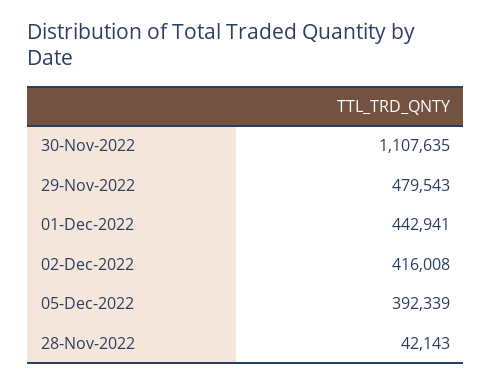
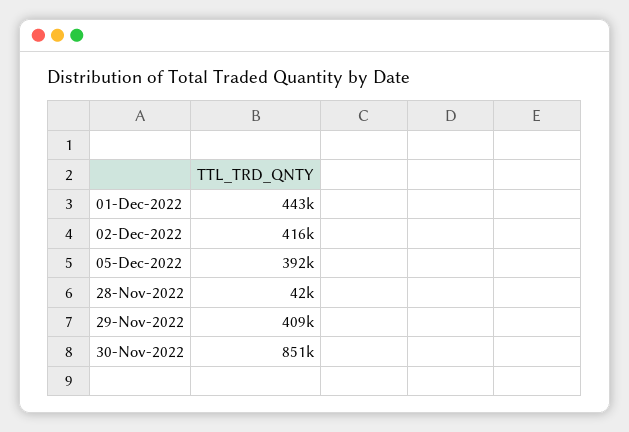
  {
-   "30-Nov-2022": 1107635,
+   "30-Nov-2022": 851000,
-   "29-Nov-2022": 479543,
+   "29-Nov-2022": 409000,
    "01-Dec-2022": 442941,
    "02-Dec-2022": 416008,
    "05-Dec-2022": 392339,
    "28-Nov-2022": 42143
  }

